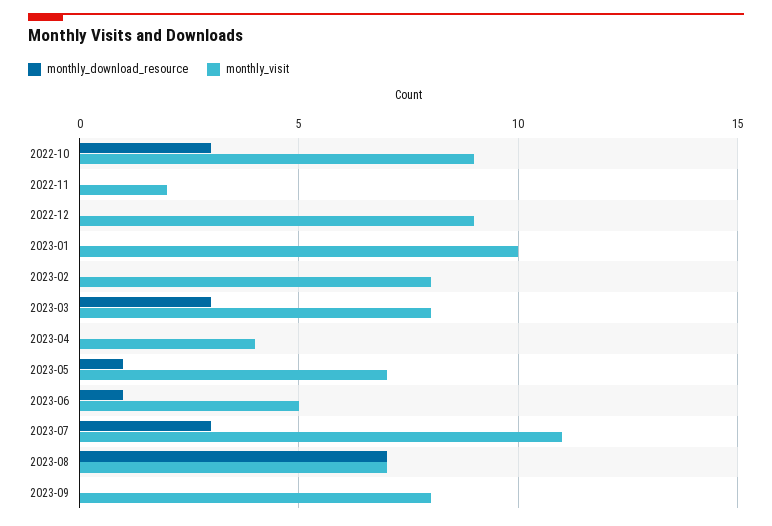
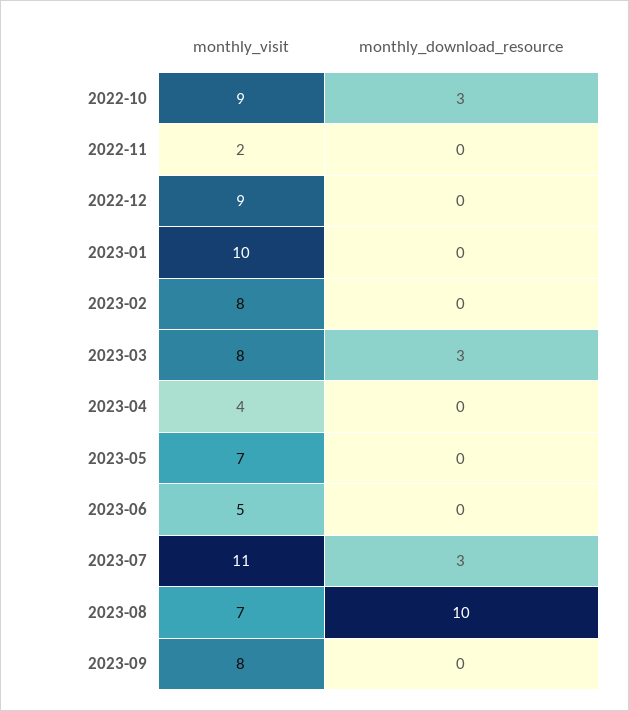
  {
    "monthly_download_resource": {
      "2022-10": 3,
      "2022-11": 0,
      "2022-12": 0,
      "2023-01": 0,
      "2023-02": 0,
      "2023-03": 3,
      "2023-04": 0,
-     "2023-05": 1,
+     "2023-05": 0,
-     "2023-06": 1,
+     "2023-06": 0,
      "2023-07": 3,
-     "2023-08": 7,
+     "2023-08": 10,
      "2023-09": 0
    },
    "monthly_visit": {
      "2022-10": 9,
      "2022-11": 2,
      "2022-12": 9,
      "2023-01": 10,
      "2023-02": 8,
      "2023-03": 8,
      "2023-04": 4,
      "2023-05": 7,
      "2023-06": 5,
      "2023-07": 11,
      "2023-08": 7,
      "2023-09": 8
    }
  }

